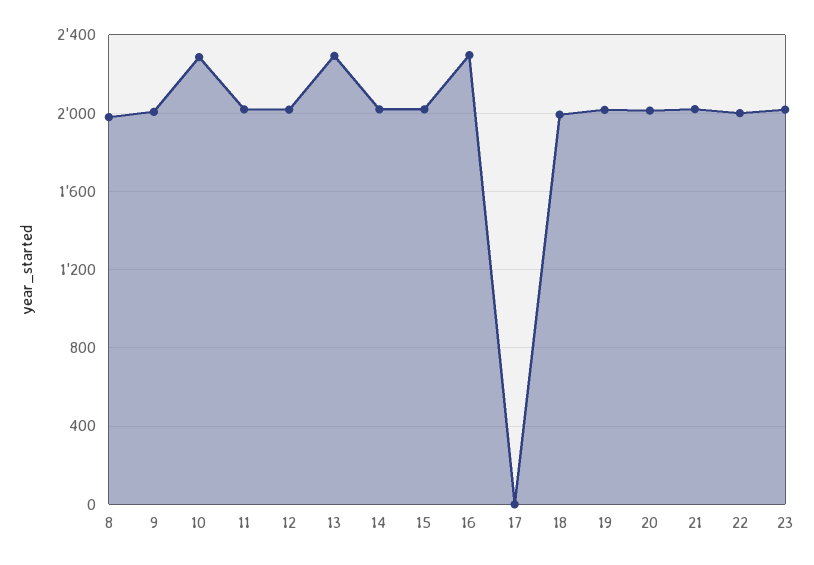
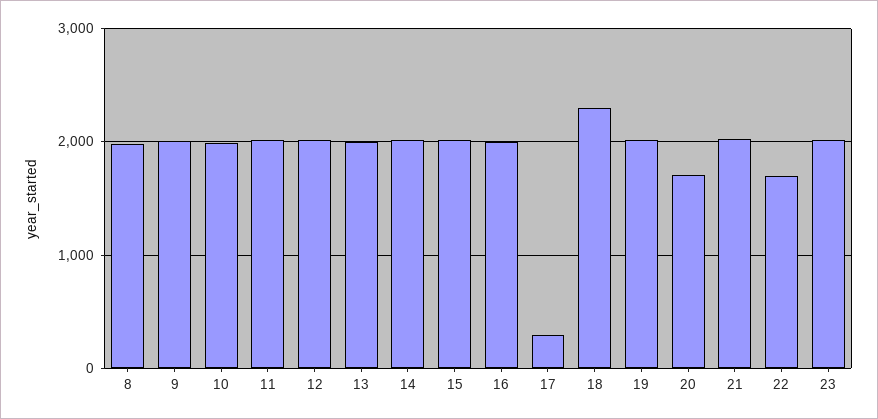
  {
    "8": 2000,
    "9": 2000,
-   "10": 2300,
+   "10": 2000,
    "11": 2000,
    "12": 2000,
-   "13": 2300,
+   "13": 2000,
    "14": 2000,
    "15": 2000,
-   "16": 2300,
+   "16": 2000,
-   "17": 0,
+   "17": 300,
-   "18": 2000,
+   "18": 2300,
    "19": 2000,
-   "20": 2000,
+   "20": 1700,
    "21": 2000,
-   "22": 2000,
+   "22": 1700,
    "23": 2000
  }

